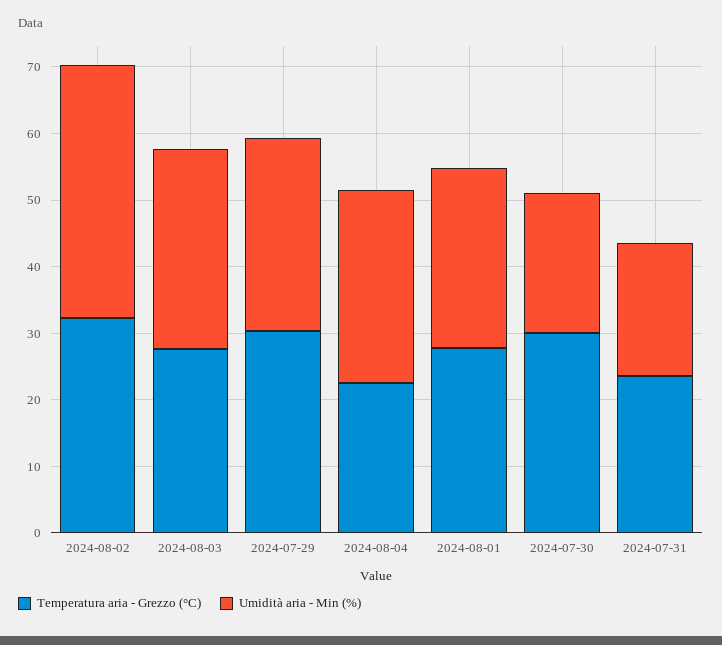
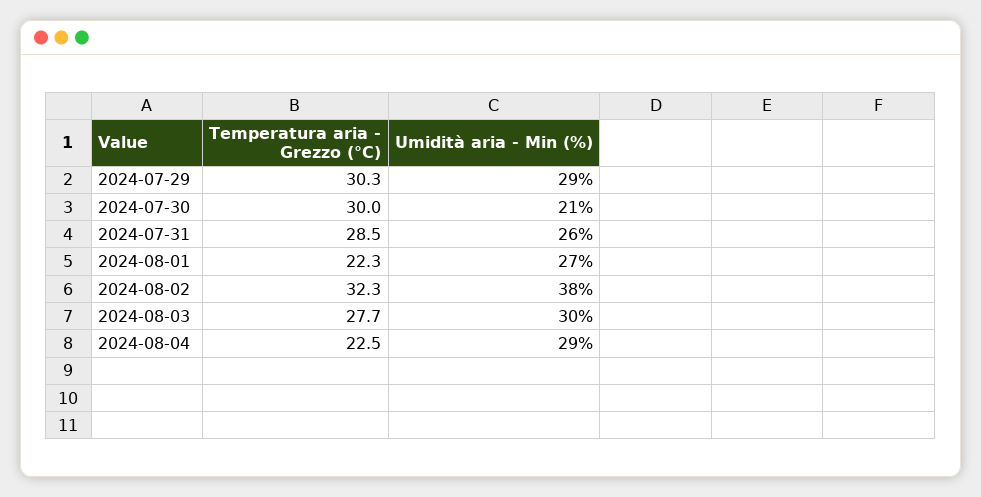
  {
    "Temperatura aria - Grezzo (°C)": {
      "2024-08-02": 32.3,
      "2024-08-03": 27.7,
      "2024-07-29": 30.3,
      "2024-08-04": 22.5,
-     "2024-08-01": 28,
+     "2024-08-01": 22.3,
      "2024-07-30": 30,
-     "2024-07-31": 24
+     "2024-07-31": 28.5
    },
    "Umidità aria - Min (%)": {
      "2024-08-02": 38,
      "2024-08-03": 30,
      "2024-07-29": 29,
      "2024-08-04": 29,
      "2024-08-01": 27,
      "2024-07-30": 21,
-     "2024-07-31": 20
+     "2024-07-31": 26
    }
  }

